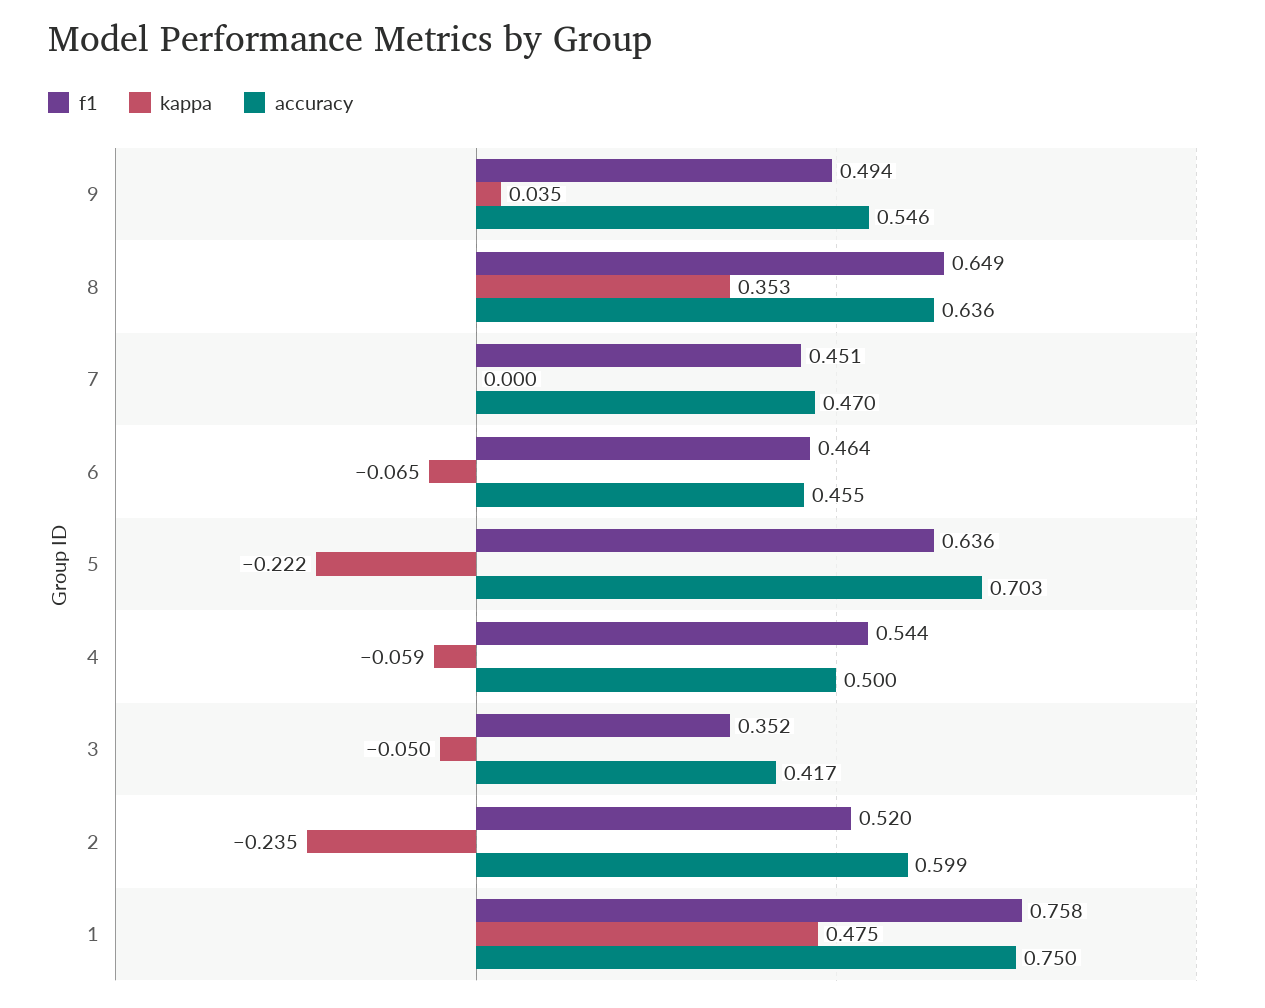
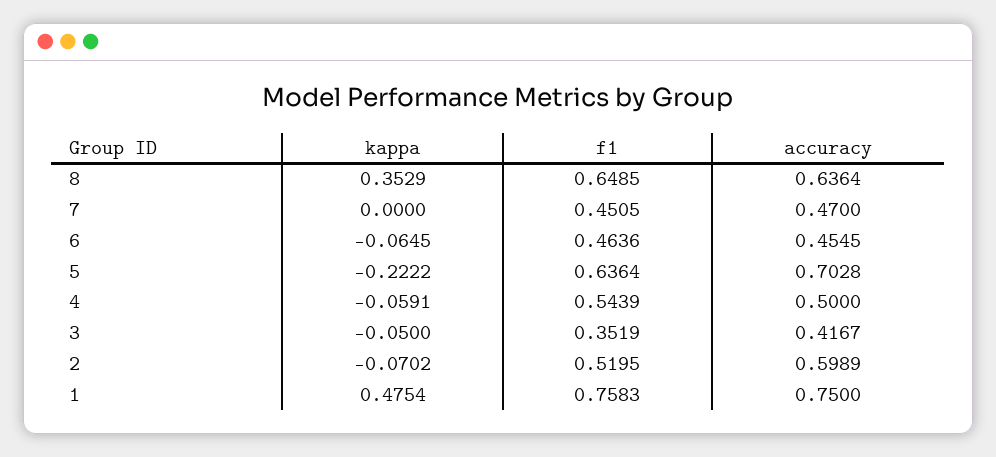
  {
    "f1": {
-     "9": 0.494,
      "8": 0.6485,
      "7": 0.4505,
      "6": 0.4636,
      "5": 0.6364,
      "4": 0.5439,
      "3": 0.3519,
      "2": 0.5195,
      "1": 0.7583
    },
    "kappa": {
-     "9": 0.035,
      "8": 0.3529,
      "7": 0,
      "6": -0.0645,
      "5": -0.2222,
      "4": -0.0591,
      "3": -0.05,
-     "2": -0.235,
+     "2": -0.0702,
      "1": 0.4754
    },
    "accuracy": {
-     "9": 0.546,
      "8": 0.6364,
      "7": 0.47,
      "6": 0.4545,
      "5": 0.7028,
      "4": 0.5,
      "3": 0.4167,
      "2": 0.5989,
      "1": 0.75
    }
  }

